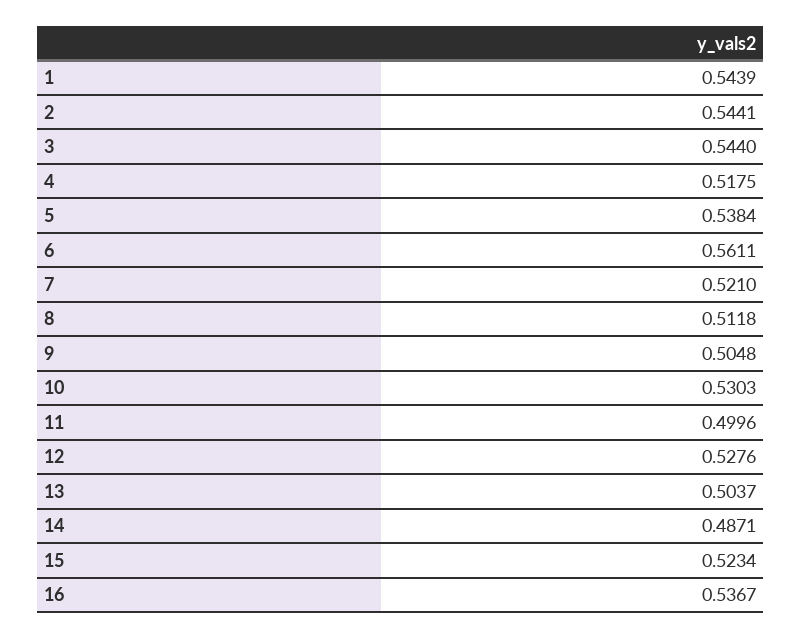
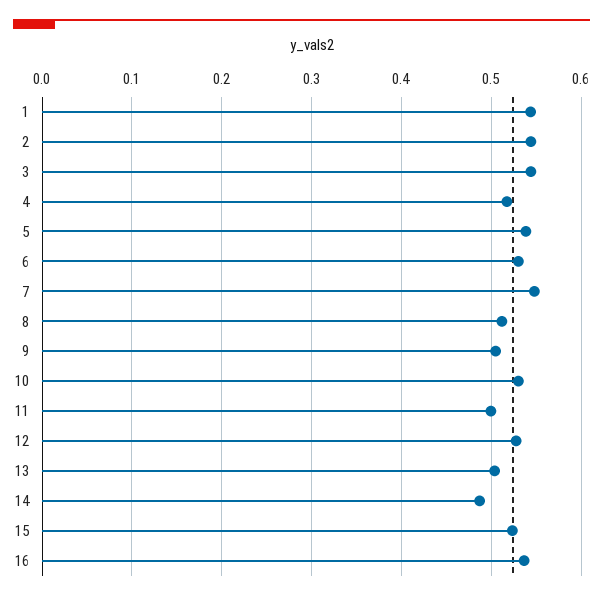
  {
    "1": 0.5439,
    "2": 0.5441,
    "3": 0.544,
    "4": 0.5175,
    "5": 0.5384,
-   "6": 0.5611,
+   "6": 0.53,
-   "7": 0.521,
+   "7": 0.55,
    "8": 0.5118,
    "9": 0.5048,
    "10": 0.5303,
    "11": 0.4996,
    "12": 0.5276,
    "13": 0.5037,
    "14": 0.4871,
    "15": 0.5234,
    "16": 0.5367
  }

